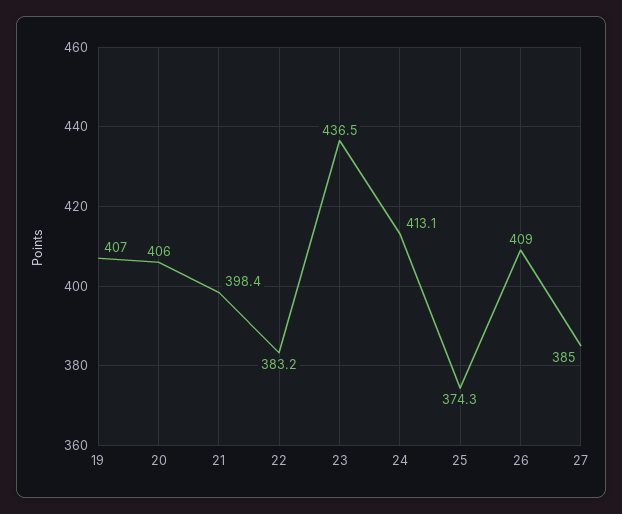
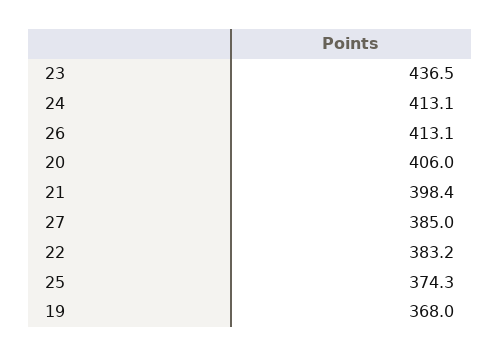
  {
-   "19": 407,
+   "19": 368,
    "20": 406,
    "21": 398.4,
    "22": 383.2,
    "23": 436.5,
    "24": 413.1,
    "25": 374.3,
-   "26": 409,
+   "26": 413.1,
    "27": 385
  }

